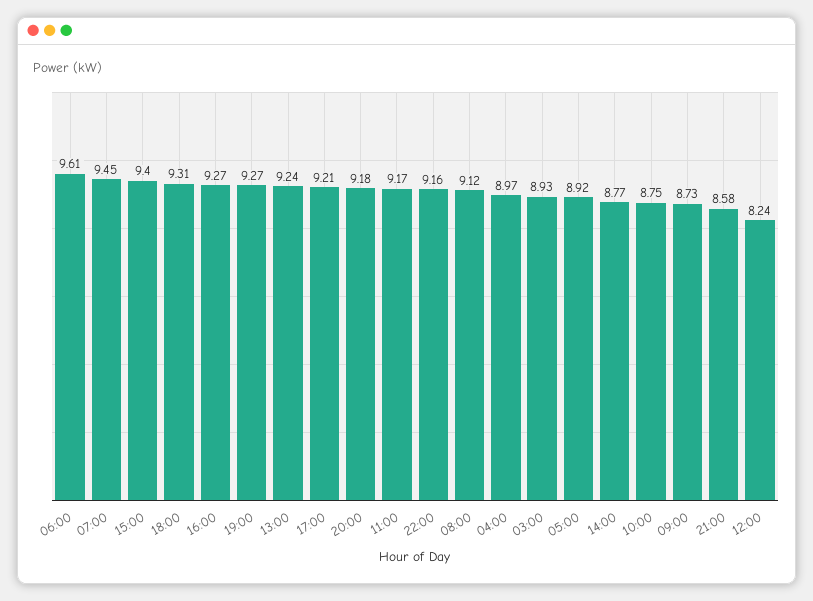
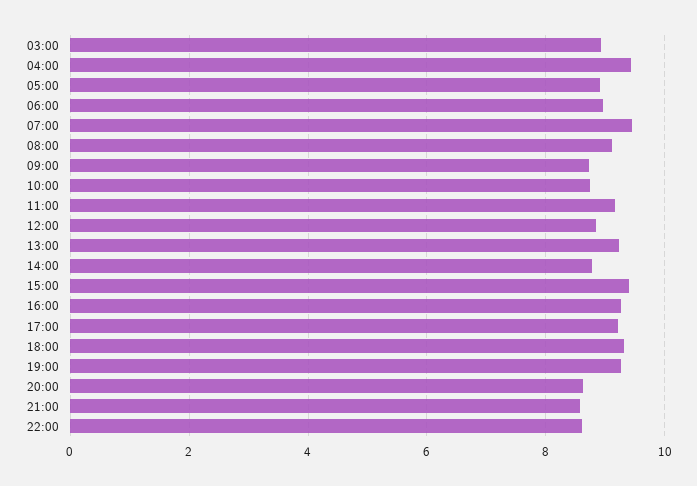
  {
-   "06:00": 9.61,
+   "06:00": 9,
    "07:00": 9.45,
    "15:00": 9.4,
    "18:00": 9.31,
    "16:00": 9.27,
    "19:00": 9.27,
    "13:00": 9.24,
    "17:00": 9.21,
-   "20:00": 9.18,
+   "20:00": 8.6,
    "11:00": 9.17,
-   "22:00": 9.16,
+   "22:00": 8.6,
    "08:00": 9.12,
-   "04:00": 8.97,
+   "04:00": 9.4,
    "03:00": 8.93,
    "05:00": 8.92,
    "14:00": 8.77,
    "10:00": 8.75,
    "09:00": 8.73,
    "21:00": 8.58,
-   "12:00": 8.24
+   "12:00": 8.8
  }

